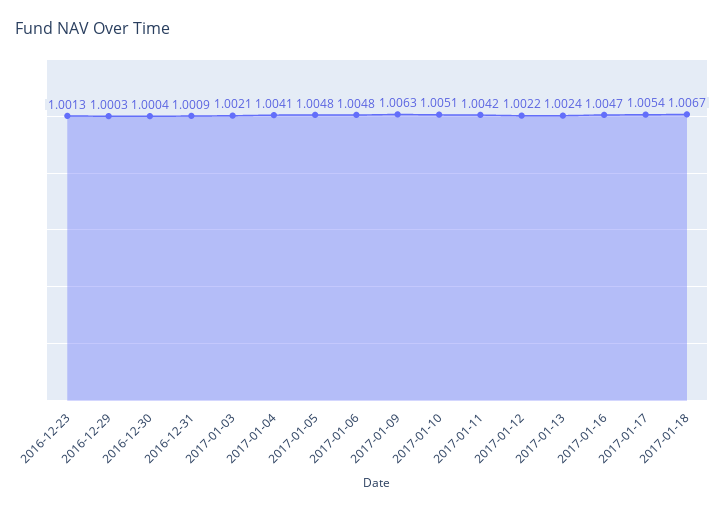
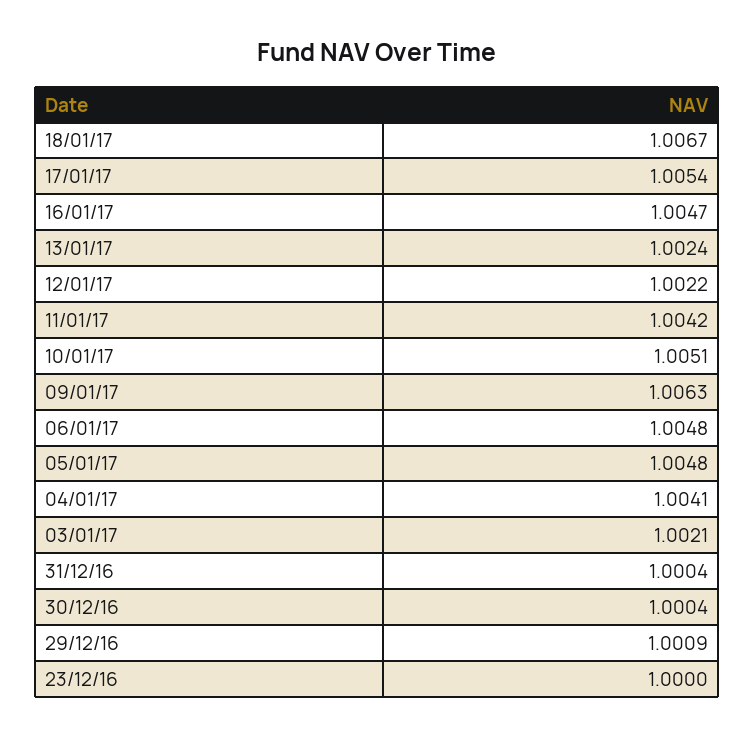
  {
-   "2016-12-23": 1.0013,
+   "2016-12-23": 1,
-   "2016-12-29": 1.0003,
+   "2016-12-29": 1.0009,
    "2016-12-30": 1.0004,
-   "2016-12-31": 1.0009,
+   "2016-12-31": 1.0004,
    "2017-01-03": 1.0021,
    "2017-01-04": 1.0041,
    "2017-01-05": 1.0048,
    "2017-01-06": 1.0048,
    "2017-01-09": 1.0063,
    "2017-01-10": 1.0051,
    "2017-01-11": 1.0042,
    "2017-01-12": 1.0022,
    "2017-01-13": 1.0024,
    "2017-01-16": 1.0047,
    "2017-01-17": 1.0054,
    "2017-01-18": 1.0067
  }

